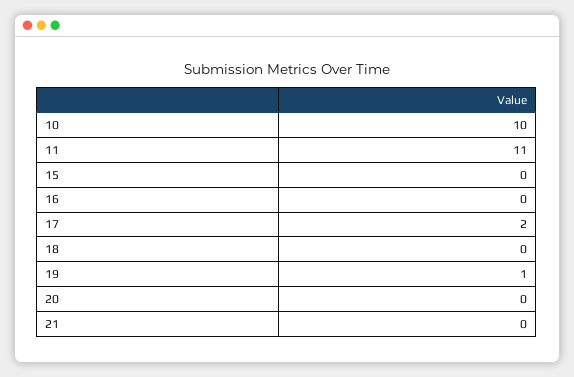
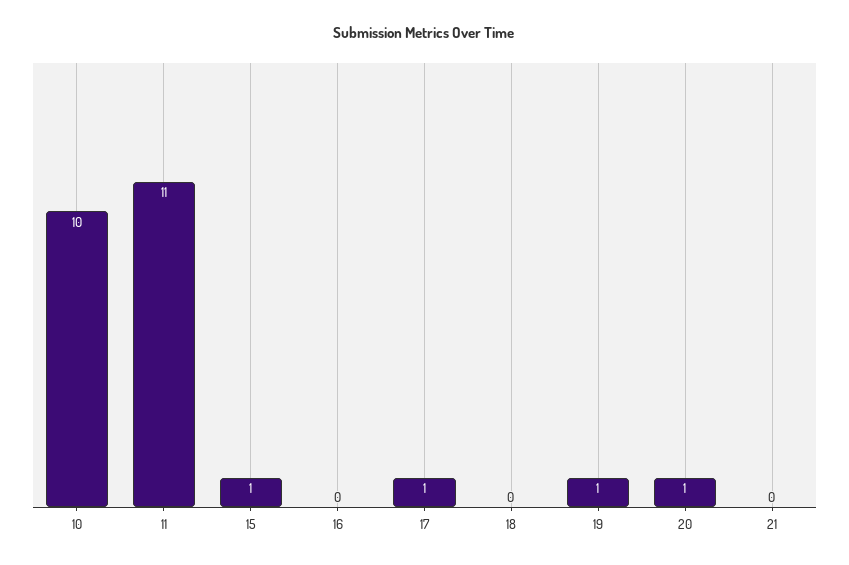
  {
    "10": 10,
    "11": 11,
-   "15": 0,
+   "15": 1,
    "16": 0,
-   "17": 2,
+   "17": 1,
    "18": 0,
    "19": 1,
-   "20": 0,
+   "20": 1,
    "21": 0
  }

